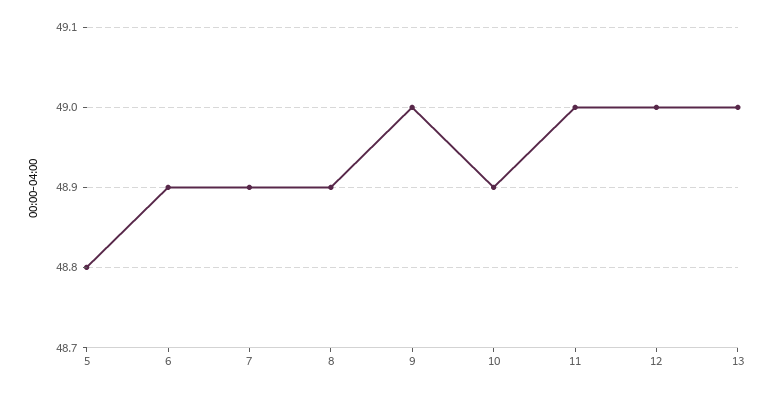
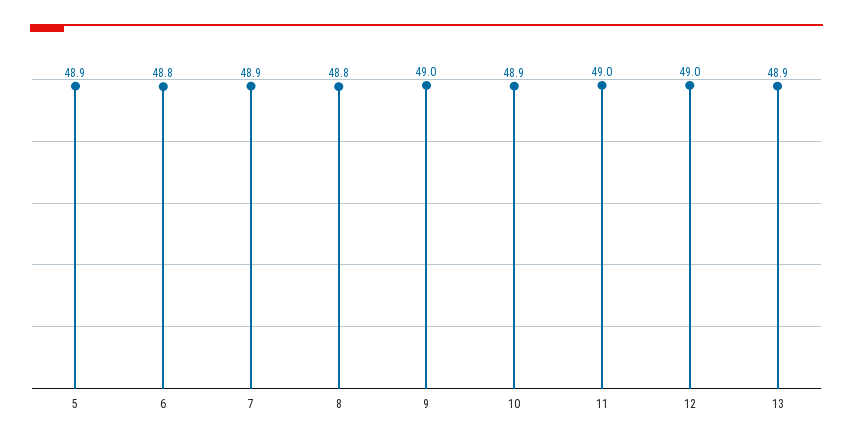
  {
-   "5": 48.8,
+   "5": 48.9,
-   "6": 48.9,
+   "6": 48.8,
    "7": 48.9,
-   "8": 48.9,
+   "8": 48.8,
    "9": 49,
    "10": 48.9,
    "11": 49,
    "12": 49,
-   "13": 49
+   "13": 48.9
  }

